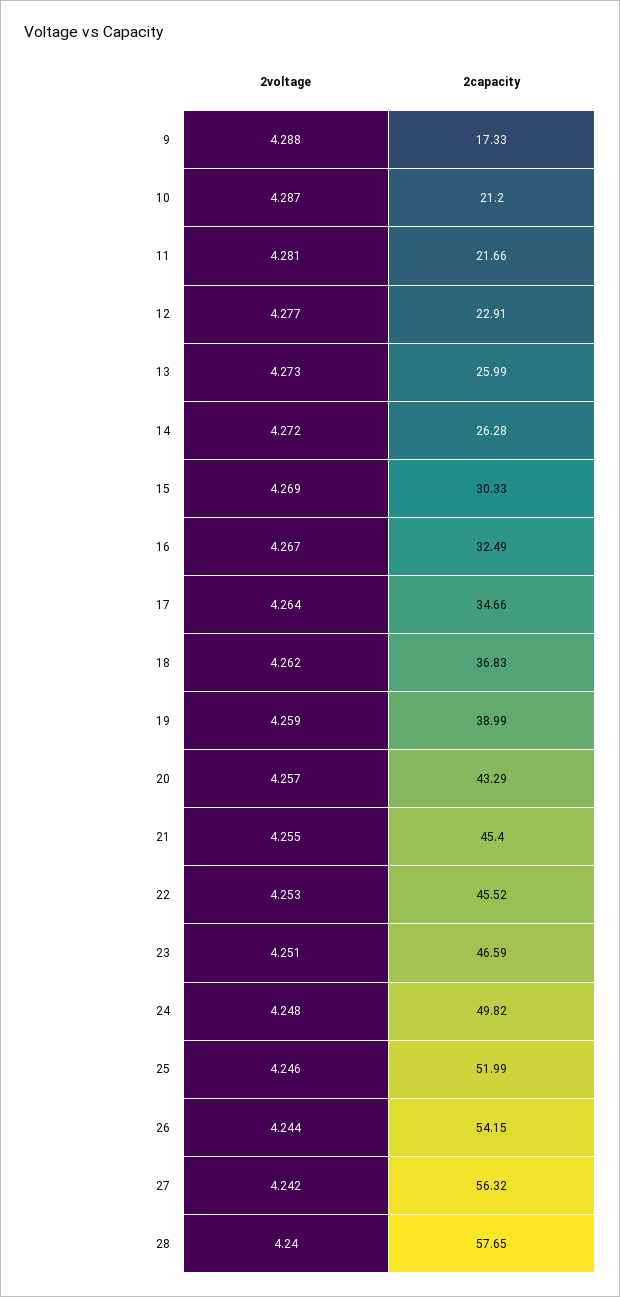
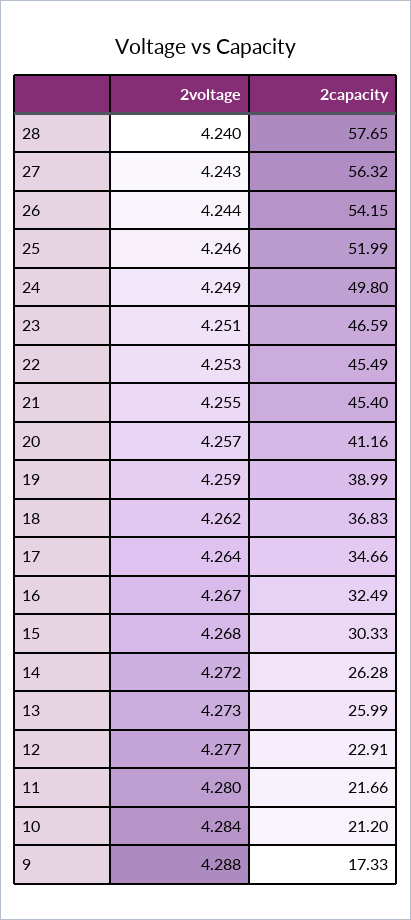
  {
    "2voltage": {
      "9": 4.288,
-     "10": 4.287,
+     "10": 4.284,
-     "11": 4.281,
+     "11": 4.28,
      "12": 4.277,
      "13": 4.273,
      "14": 4.272,
-     "15": 4.269,
+     "15": 4.268,
      "16": 4.267,
      "17": 4.264,
      "18": 4.262,
      "19": 4.259,
      "20": 4.257,
      "21": 4.255,
      "22": 4.253,
      "23": 4.251,
-     "24": 4.248,
+     "24": 4.249,
      "25": 4.246,
      "26": 4.244,
-     "27": 4.242,
+     "27": 4.243,
      "28": 4.24
    },
    "2capacity": {
      "9": 17.33,
      "10": 21.2,
      "11": 21.66,
      "12": 22.91,
      "13": 25.99,
      "14": 26.28,
      "15": 30.33,
      "16": 32.49,
      "17": 34.66,
      "18": 36.83,
      "19": 38.99,
-     "20": 43.29,
+     "20": 41.16,
      "21": 45.4,
-     "22": 45.52,
+     "22": 45.49,
      "23": 46.59,
-     "24": 49.82,
+     "24": 49.8,
      "25": 51.99,
      "26": 54.15,
      "27": 56.32,
      "28": 57.65
    }
  }

